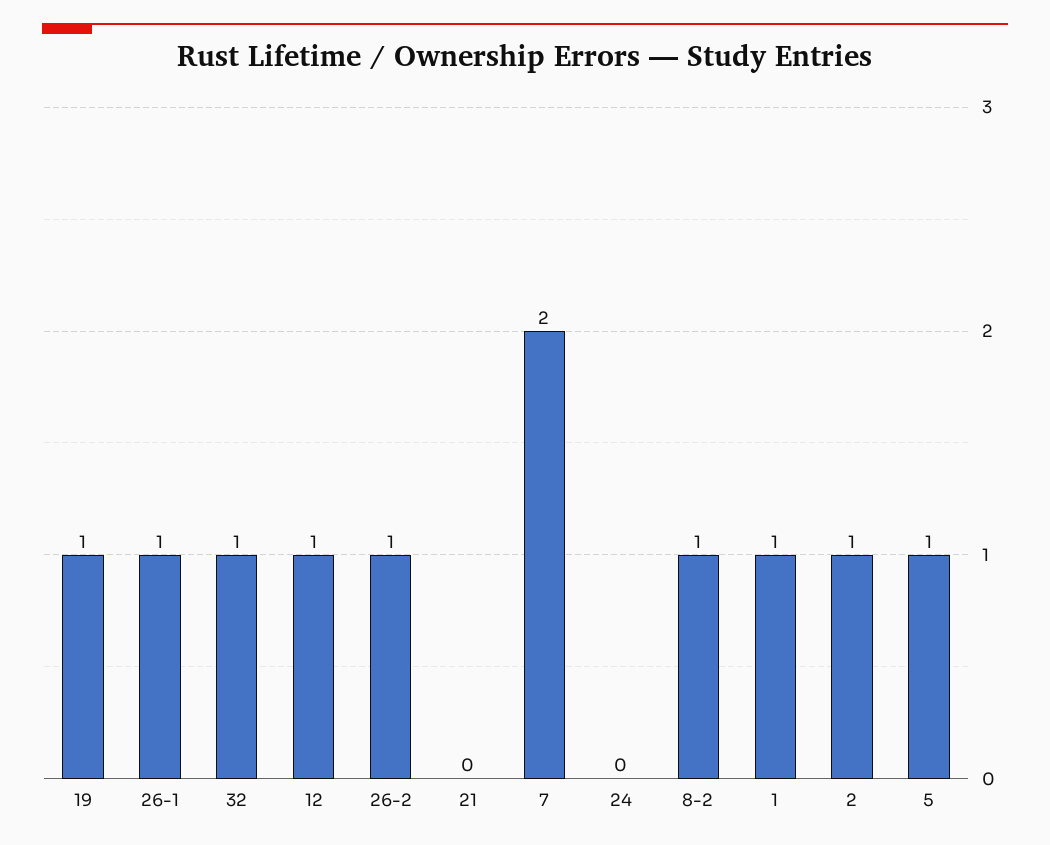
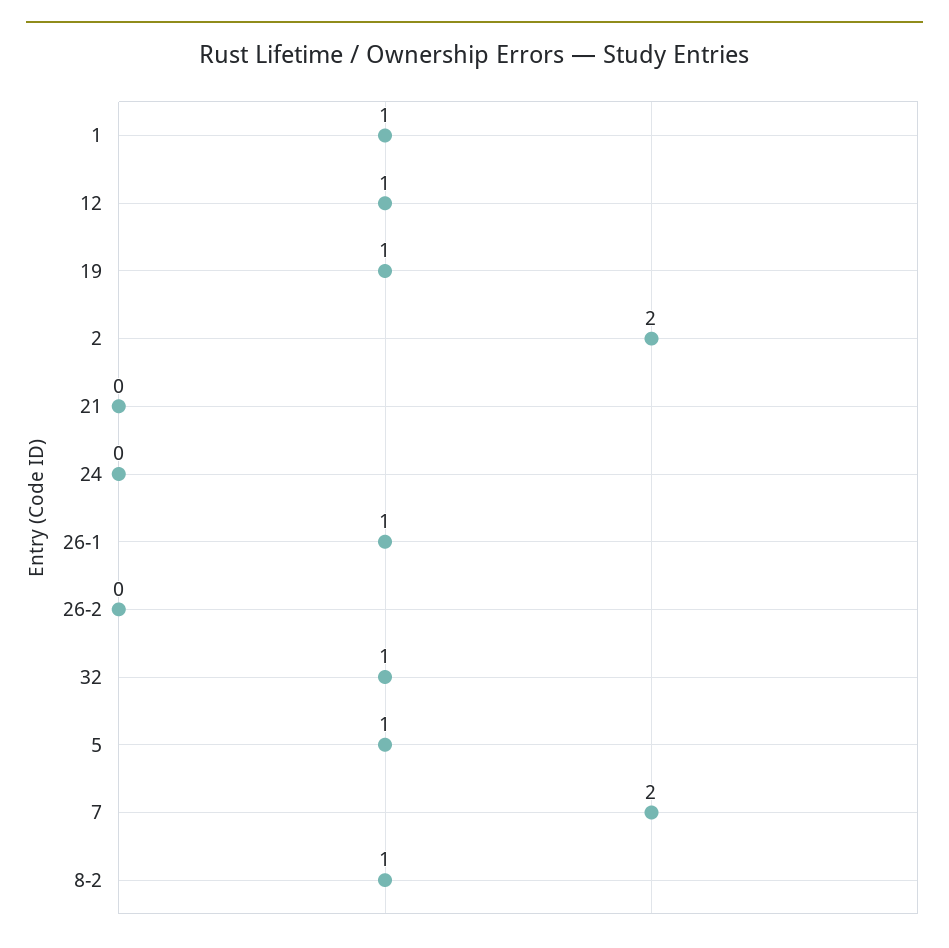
  {
    "19": 1,
    "26-1": 1,
    "32": 1,
    "12": 1,
-   "26-2": 1,
+   "26-2": 0,
    "21": 0,
    "7": 2,
    "24": 0,
    "8-2": 1,
    "1": 1,
-   "2": 1,
+   "2": 2,
    "5": 1
  }

